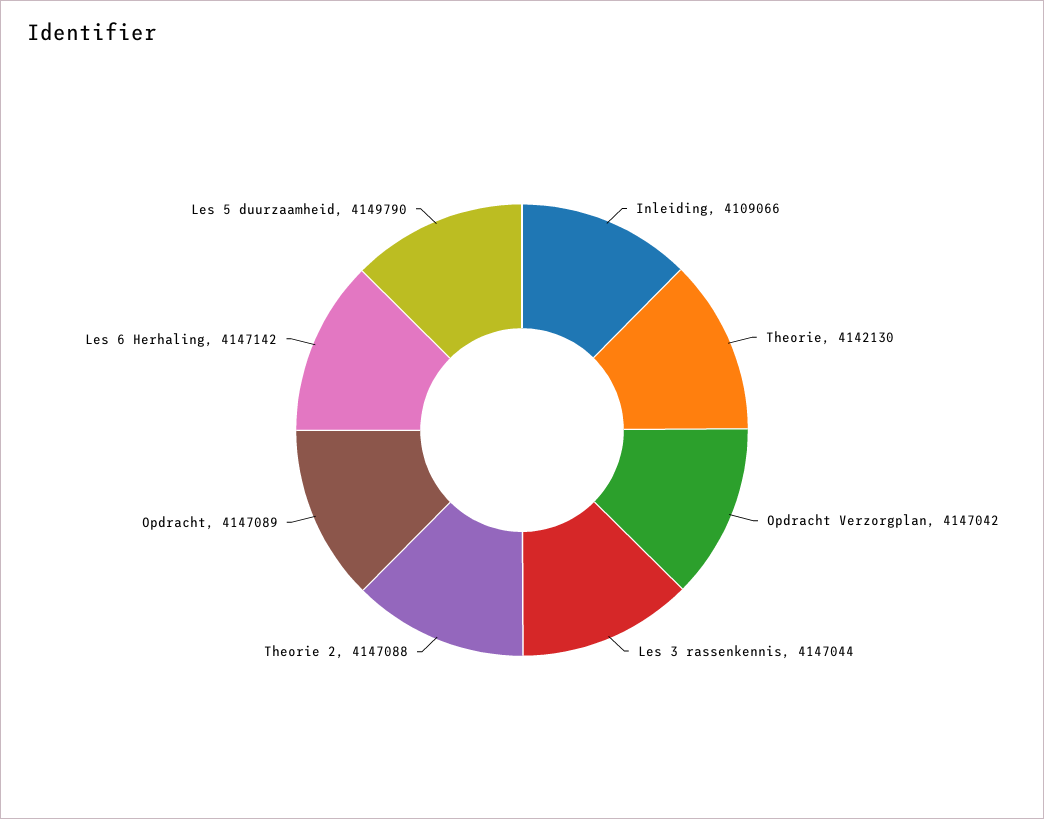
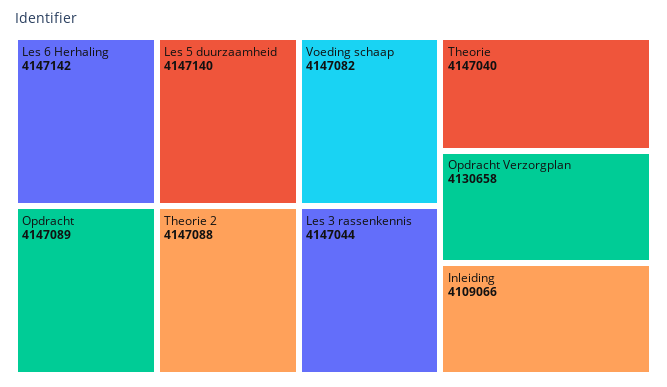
  {
    "Inleiding": 4109066,
-   "Theorie": 4142130,
+   "Theorie": 4147040,
-   "Opdracht Verzorgplan": 4147042,
+   "Opdracht Verzorgplan": 4130658,
    "Les 3 rassenkennis": 4147044,
    "Theorie 2": 4147088,
    "Opdracht": 4147089,
    "Les 6 Herhaling": 4147142,
-   "Les 5 duurzaamheid": 4149790
+   "Les 5 duurzaamheid": 4147140,
+   "Voeding schaap": 4147082
  }

